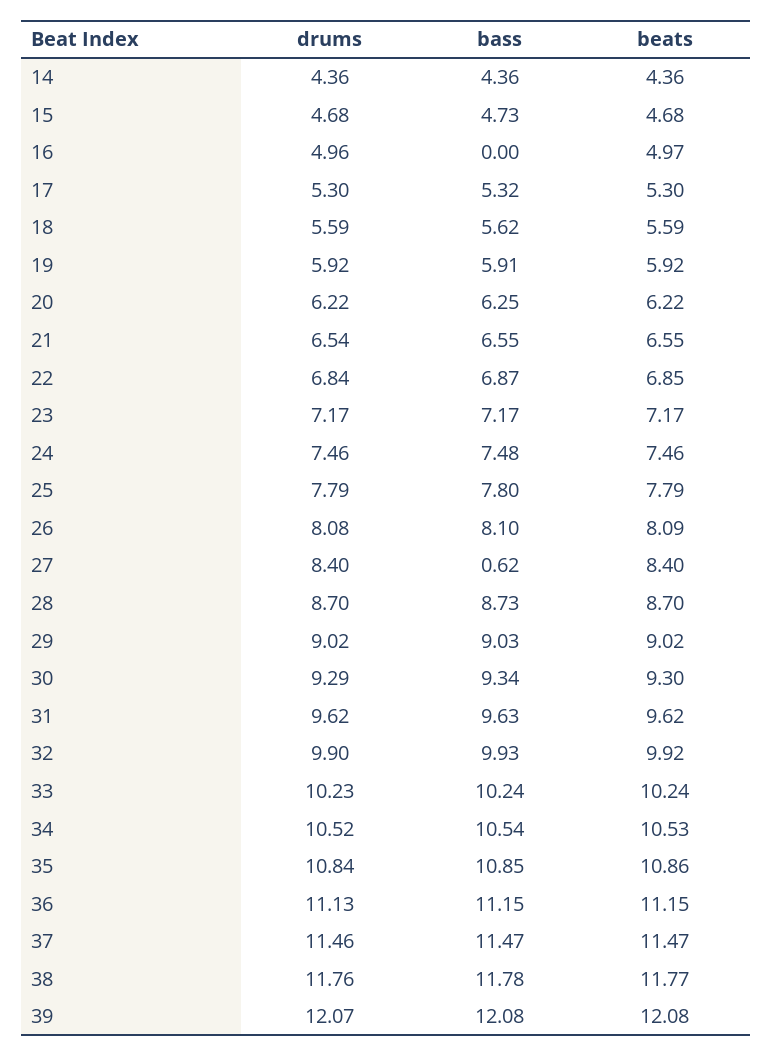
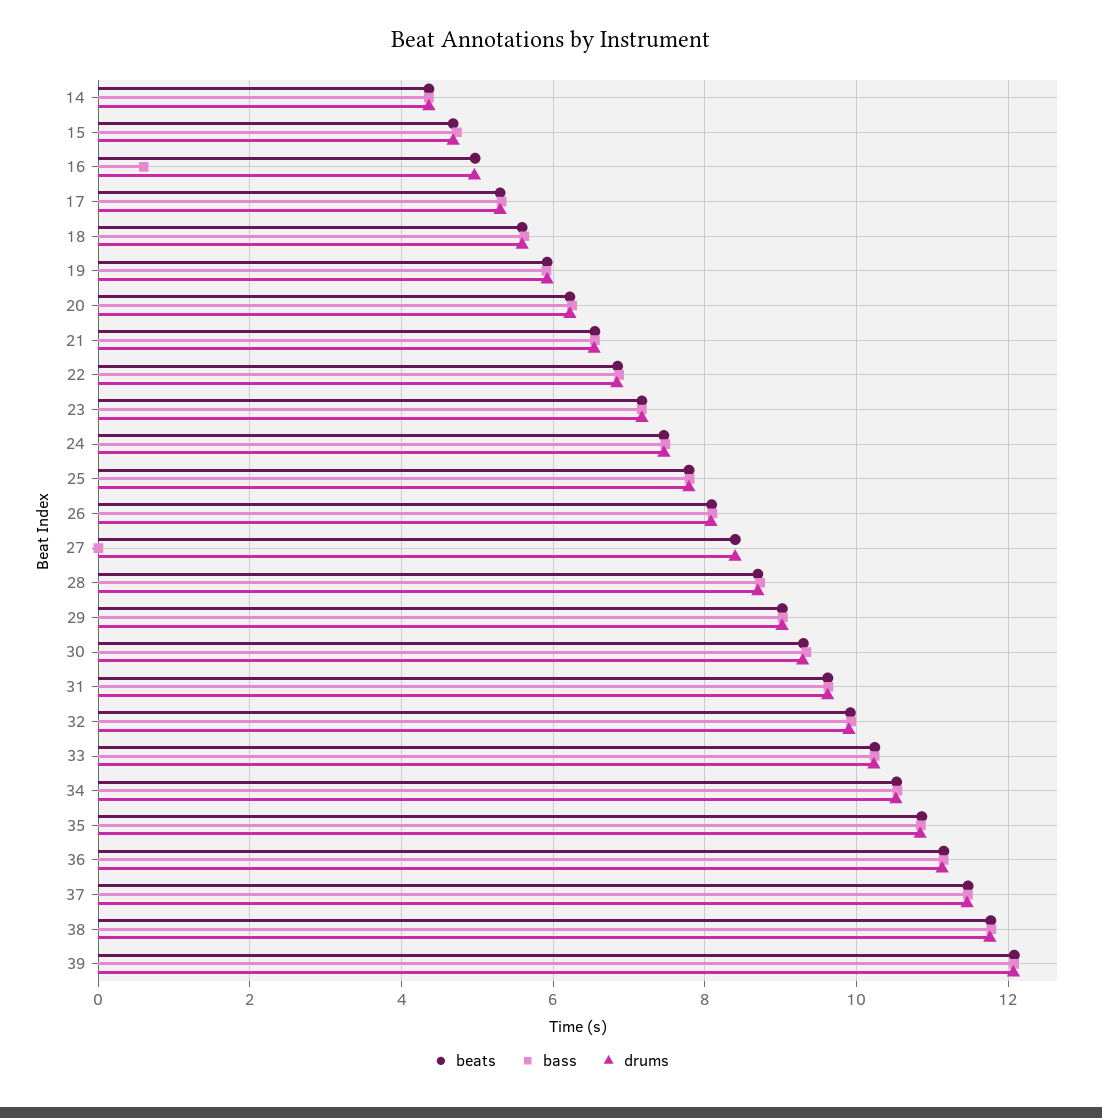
  {
    "drums": {
      "14": 4.36,
      "15": 4.68,
      "16": 4.96,
      "17": 5.3,
      "18": 5.59,
      "19": 5.92,
      "20": 6.22,
      "21": 6.54,
      "22": 6.84,
      "23": 7.17,
      "24": 7.46,
      "25": 7.79,
      "26": 8.08,
      "27": 8.4,
      "28": 8.7,
      "29": 9.02,
      "30": 9.29,
      "31": 9.62,
      "32": 9.9,
      "33": 10.23,
      "34": 10.52,
      "35": 10.84,
      "36": 11.13,
      "37": 11.46,
      "38": 11.76,
      "39": 12.07
    },
    "bass": {
      "14": 4.36,
      "15": 4.73,
-     "16": 0,
+     "16": 0.6,
      "17": 5.32,
      "18": 5.62,
      "19": 5.91,
      "20": 6.25,
      "21": 6.55,
      "22": 6.87,
      "23": 7.17,
      "24": 7.48,
      "25": 7.8,
      "26": 8.1,
-     "27": 0.62,
+     "27": 0,
      "28": 8.73,
      "29": 9.03,
      "30": 9.34,
      "31": 9.63,
      "32": 9.93,
      "33": 10.24,
      "34": 10.54,
      "35": 10.85,
      "36": 11.15,
      "37": 11.47,
      "38": 11.78,
      "39": 12.08
    },
    "beats": {
      "14": 4.36,
      "15": 4.68,
      "16": 4.97,
      "17": 5.3,
      "18": 5.59,
      "19": 5.92,
      "20": 6.22,
      "21": 6.55,
      "22": 6.85,
      "23": 7.17,
      "24": 7.46,
      "25": 7.79,
      "26": 8.09,
      "27": 8.4,
      "28": 8.7,
      "29": 9.02,
      "30": 9.3,
      "31": 9.62,
      "32": 9.92,
      "33": 10.24,
      "34": 10.53,
      "35": 10.86,
      "36": 11.15,
      "37": 11.47,
      "38": 11.77,
      "39": 12.08
    }
  }

